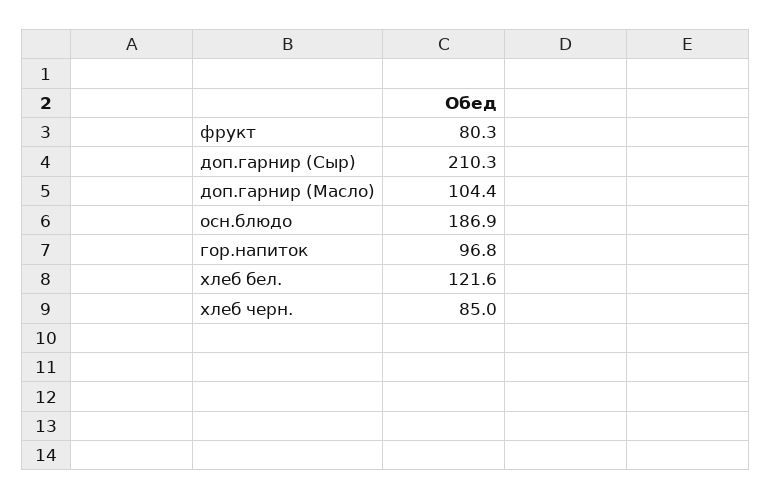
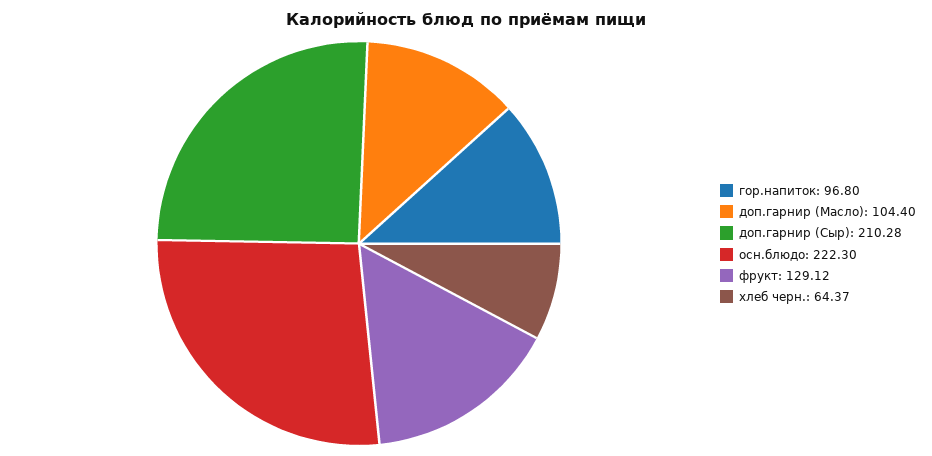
  {
-   "фрукт": 80.3,
+   "фрукт": 129.12,
    "доп.гарнир (Сыр)": 210.28,
    "доп.гарнир (Масло)": 104.4,
-   "осн.блюдо": 186.9,
+   "осн.блюдо": 222.3,
    "гор.напиток": 96.8,
-   "хлеб бел.": 121.6,
-   "хлеб черн.": 85
+   "хлеб черн.": 64.37
  }

